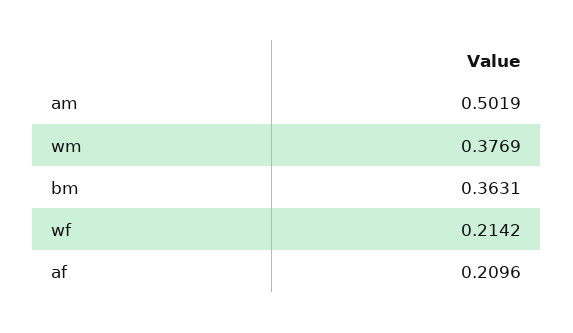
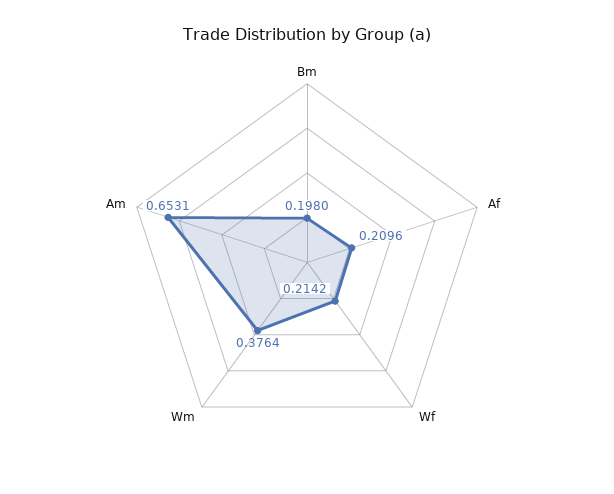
  {
-   "am": 0.5019,
+   "am": 0.6531,
-   "wm": 0.3769,
+   "wm": 0.3764,
-   "bm": 0.3631,
+   "bm": 0.198,
    "wf": 0.2142,
    "af": 0.2096
  }

